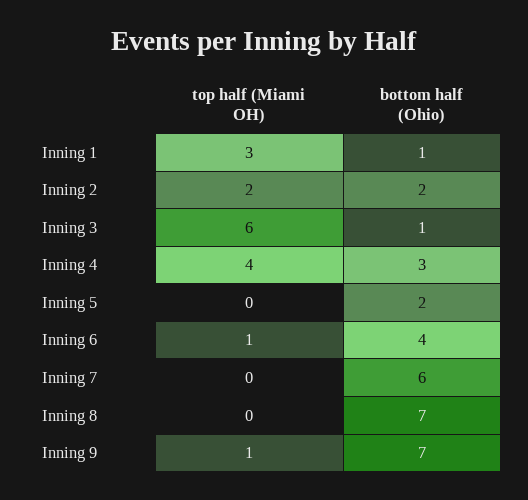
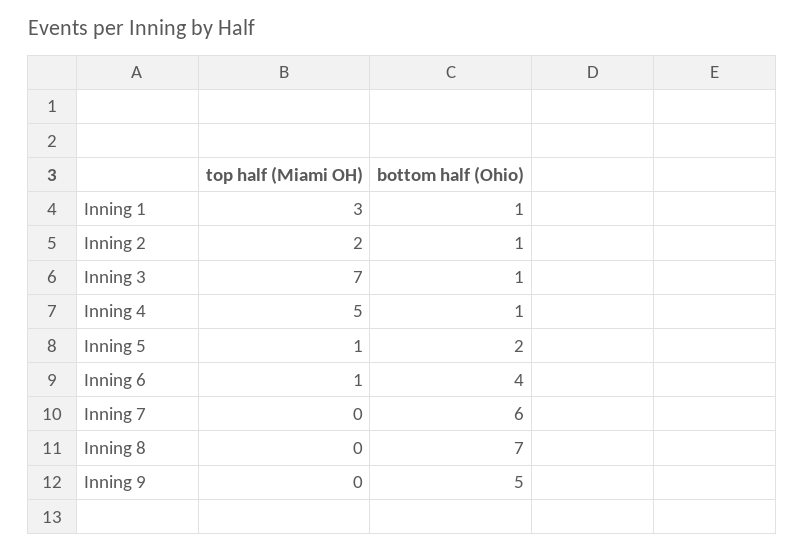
  {
    "top half (Miami OH)": {
      "Inning 1": 3,
      "Inning 2": 2,
-     "Inning 3": 6,
+     "Inning 3": 7,
-     "Inning 4": 4,
+     "Inning 4": 5,
-     "Inning 5": 0,
+     "Inning 5": 1,
      "Inning 6": 1,
      "Inning 7": 0,
      "Inning 8": 0,
-     "Inning 9": 1
+     "Inning 9": 0
    },
    "bottom half (Ohio)": {
      "Inning 1": 1,
-     "Inning 2": 2,
+     "Inning 2": 1,
      "Inning 3": 1,
-     "Inning 4": 3,
+     "Inning 4": 1,
      "Inning 5": 2,
      "Inning 6": 4,
      "Inning 7": 6,
      "Inning 8": 7,
-     "Inning 9": 7
+     "Inning 9": 5
    }
  }

